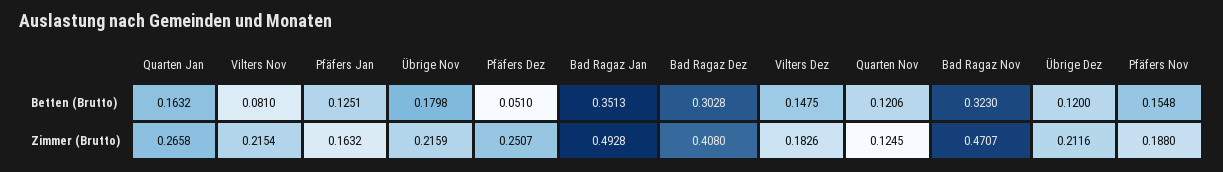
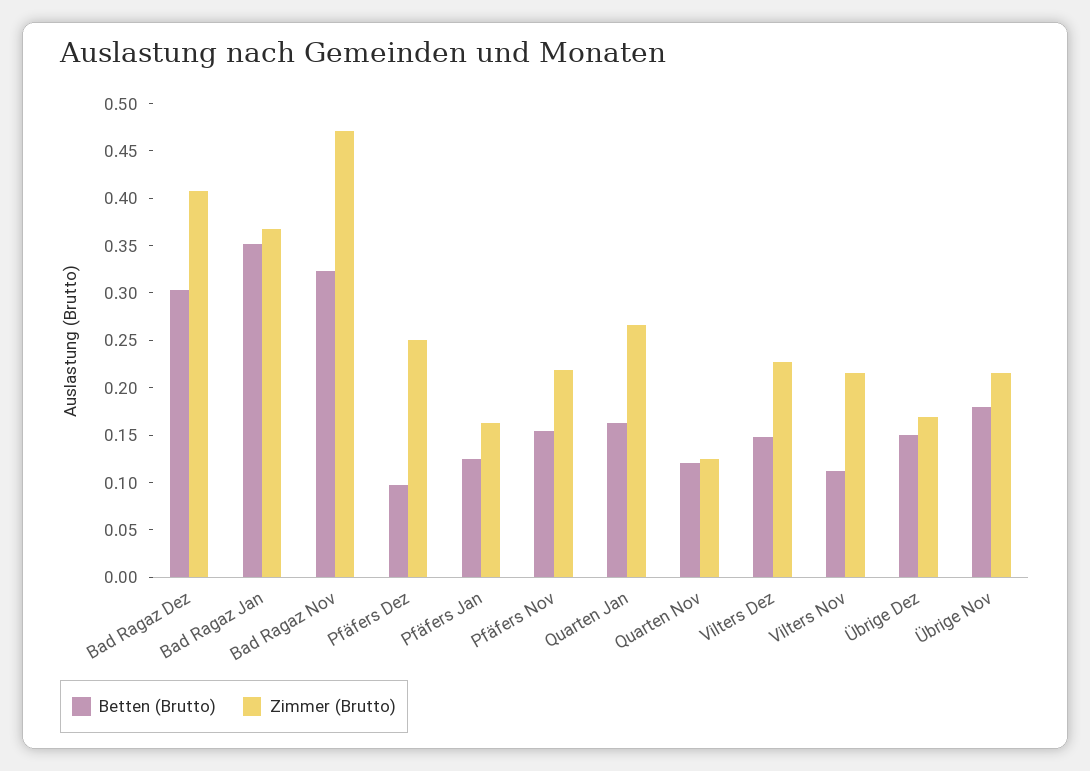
  {
    "Betten (Brutto)": {
      "Quarten Jan": 0.1632,
-     "Vilters Nov": 0.081,
+     "Vilters Nov": 0.11,
      "Pfäfers Jan": 0.1251,
      "Übrige Nov": 0.1798,
-     "Pfäfers Dez": 0.051,
+     "Pfäfers Dez": 0.1,
      "Bad Ragaz Jan": 0.3513,
      "Bad Ragaz Dez": 0.3028,
      "Vilters Dez": 0.1475,
      "Quarten Nov": 0.1206,
      "Bad Ragaz Nov": 0.323,
-     "Übrige Dez": 0.12,
+     "Übrige Dez": 0.15,
      "Pfäfers Nov": 0.1548
    },
    "Zimmer (Brutto)": {
      "Quarten Jan": 0.2658,
      "Vilters Nov": 0.2154,
      "Pfäfers Jan": 0.1632,
      "Übrige Nov": 0.2159,
      "Pfäfers Dez": 0.2507,
-     "Bad Ragaz Jan": 0.4928,
+     "Bad Ragaz Jan": 0.37,
      "Bad Ragaz Dez": 0.408,
-     "Vilters Dez": 0.1826,
+     "Vilters Dez": 0.23,
      "Quarten Nov": 0.1245,
      "Bad Ragaz Nov": 0.4707,
-     "Übrige Dez": 0.2116,
+     "Übrige Dez": 0.17,
-     "Pfäfers Nov": 0.188
+     "Pfäfers Nov": 0.22
    }
  }

